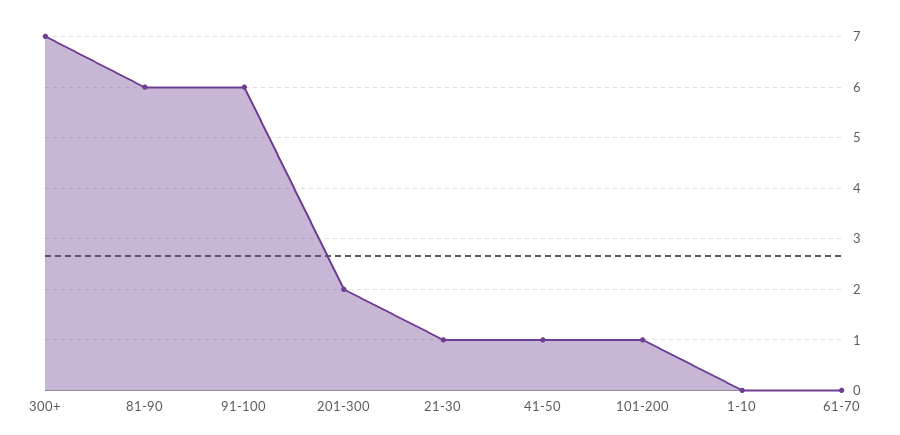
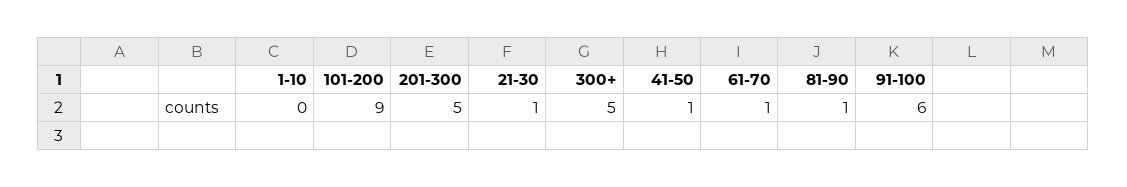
  {
-   "300+": 7,
+   "300+": 5,
-   "81-90": 6,
+   "81-90": 1,
    "91-100": 6,
-   "201-300": 2,
+   "201-300": 5,
    "21-30": 1,
    "41-50": 1,
-   "101-200": 1,
+   "101-200": 9,
    "1-10": 0,
-   "61-70": 0
+   "61-70": 1
  }

